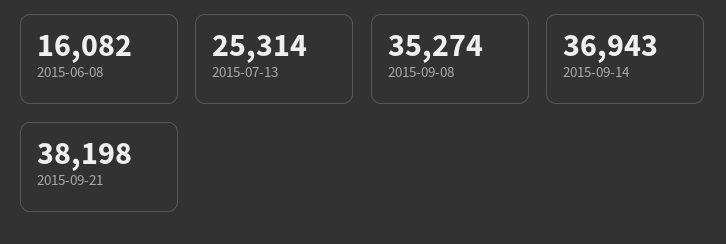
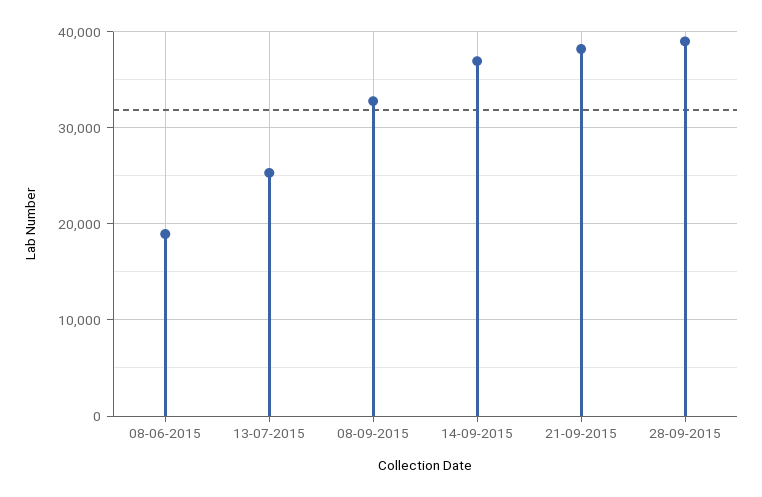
  {
-   "2015-06-08": 16082,
+   "2015-06-08": 19000,
    "2015-07-13": 25314,
-   "2015-09-08": 35274,
+   "2015-09-08": 33000,
    "2015-09-14": 36943,
-   "2015-09-21": 38198
+   "2015-09-21": 38198,
+   "28-09-2015": 39000
  }

